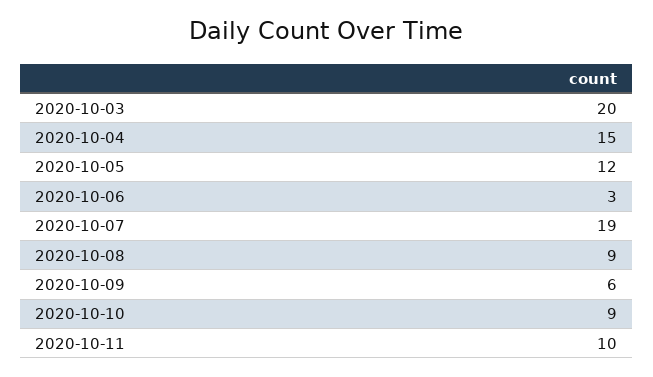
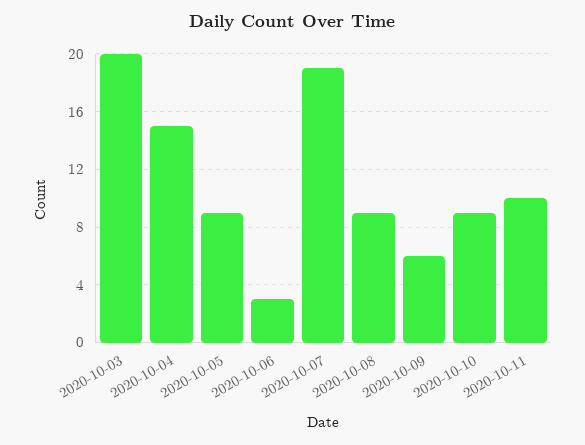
  {
    "2020-10-03": 20,
    "2020-10-04": 15,
-   "2020-10-05": 12,
+   "2020-10-05": 9,
    "2020-10-06": 3,
    "2020-10-07": 19,
    "2020-10-08": 9,
    "2020-10-09": 6,
    "2020-10-10": 9,
    "2020-10-11": 10
  }

